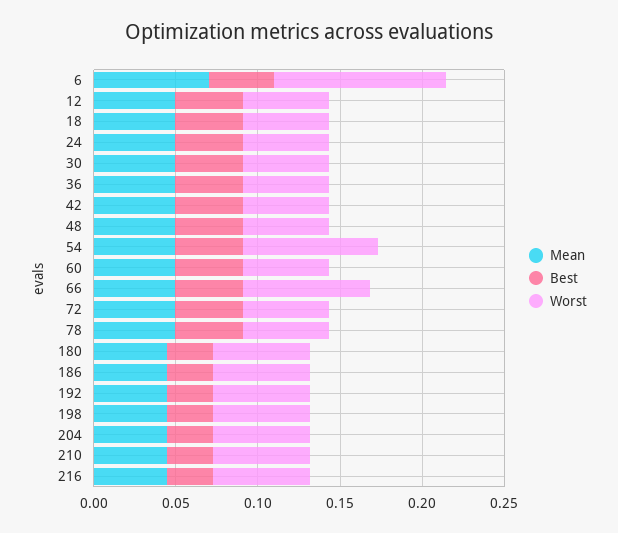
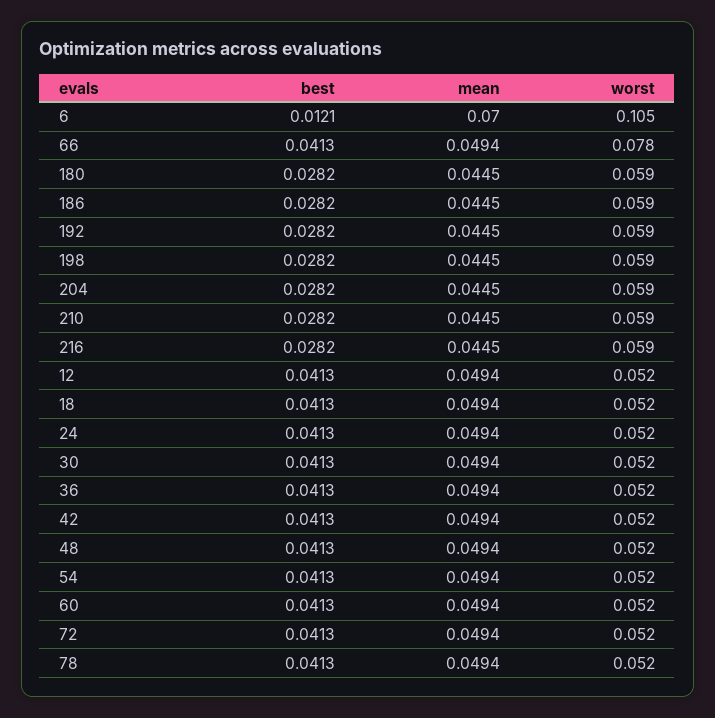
  {
    "Mean": {
      "6": 0.07,
      "12": 0.0494,
      "18": 0.0494,
      "24": 0.0494,
      "30": 0.0494,
      "36": 0.0494,
      "42": 0.0494,
      "48": 0.0494,
      "54": 0.0494,
      "60": 0.0494,
      "66": 0.0494,
      "72": 0.0494,
      "78": 0.0494,
      "180": 0.0445,
      "186": 0.0445,
      "192": 0.0445,
      "198": 0.0445,
      "204": 0.0445,
      "210": 0.0445,
      "216": 0.0445
    },
    "Best": {
-     "6": 0.04,
+     "6": 0.0121,
      "12": 0.0413,
      "18": 0.0413,
      "24": 0.0413,
      "30": 0.0413,
      "36": 0.0413,
      "42": 0.0413,
      "48": 0.0413,
      "54": 0.0413,
      "60": 0.0413,
      "66": 0.0413,
      "72": 0.0413,
      "78": 0.0413,
      "180": 0.0282,
      "186": 0.0282,
      "192": 0.0282,
      "198": 0.0282,
      "204": 0.0282,
      "210": 0.0282,
      "216": 0.0282
    },
    "Worst": {
      "6": 0.105,
      "12": 0.052,
      "18": 0.052,
      "24": 0.052,
      "30": 0.052,
      "36": 0.052,
      "42": 0.052,
      "48": 0.052,
-     "54": 0.08,
+     "54": 0.052,
      "60": 0.052,
      "66": 0.078,
      "72": 0.052,
      "78": 0.052,
      "180": 0.059,
      "186": 0.059,
      "192": 0.059,
      "198": 0.059,
      "204": 0.059,
      "210": 0.059,
      "216": 0.059
    }
  }

